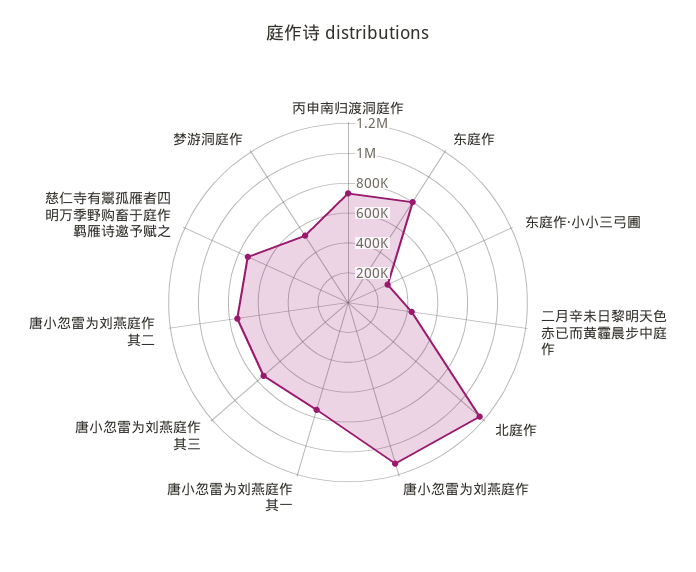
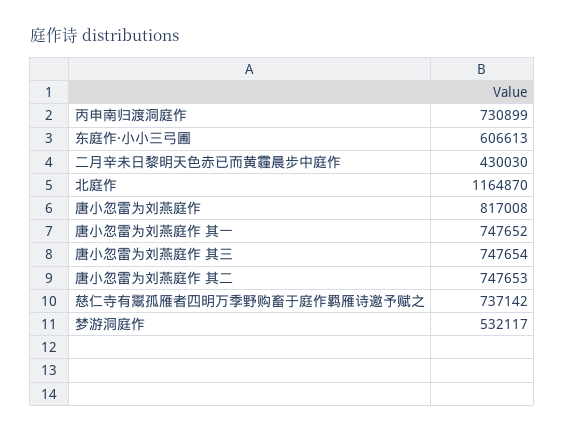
  {
    "丙申南归渡洞庭作": 730899,
-   "东庭作": 800000,
-   "东庭作·小小三弓圃": 300000,
+   "东庭作·小小三弓圃": 606613,
    "二月辛未日黎明天色赤已而黄霾晨步中庭作": 430030,
    "北庭作": 1164870,
-   "唐小忽雷为刘燕庭作": 1100000,
+   "唐小忽雷为刘燕庭作": 817008,
    "唐小忽雷为刘燕庭作 其一": 747652,
    "唐小忽雷为刘燕庭作 其三": 747654,
    "唐小忽雷为刘燕庭作 其二": 747653,
    "慈仁寺有鬻孤雁者四明万季野购畜于庭作羁雁诗邀予赋之": 737142,
    "梦游洞庭作": 532117
  }

